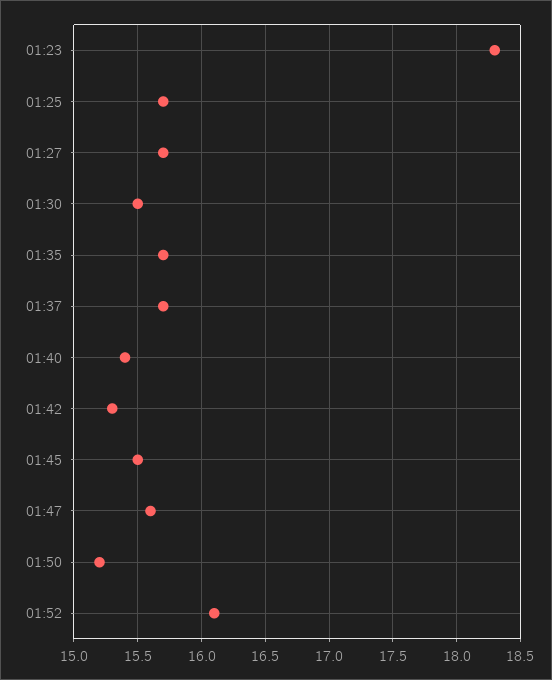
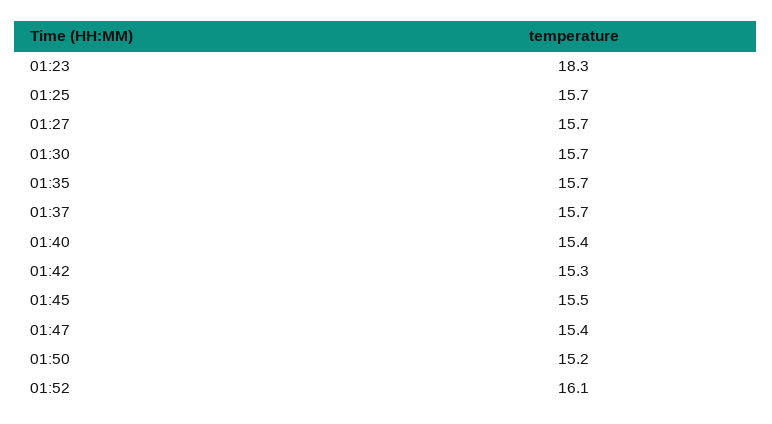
  {
    "01:23": 18.3,
    "01:25": 15.7,
    "01:27": 15.7,
-   "01:30": 15.5,
+   "01:30": 15.7,
    "01:35": 15.7,
    "01:37": 15.7,
    "01:40": 15.4,
    "01:42": 15.3,
    "01:45": 15.5,
-   "01:47": 15.6,
+   "01:47": 15.4,
    "01:50": 15.2,
    "01:52": 16.1
  }

